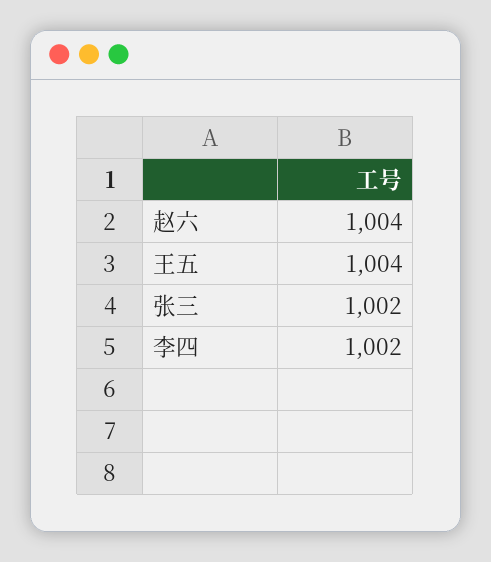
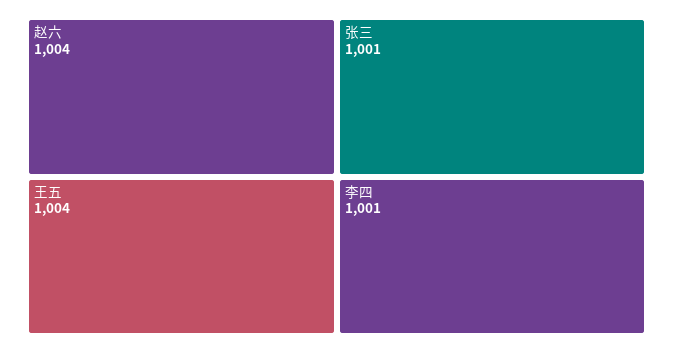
  {
    "赵六": 1004,
    "王五": 1004,
-   "张三": 1002,
+   "张三": 1001,
-   "李四": 1002
+   "李四": 1001
  }

